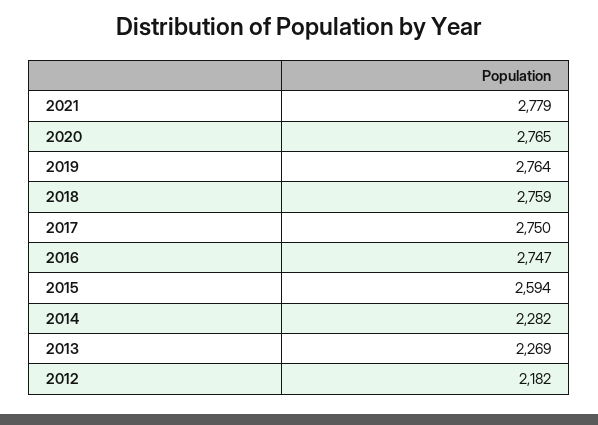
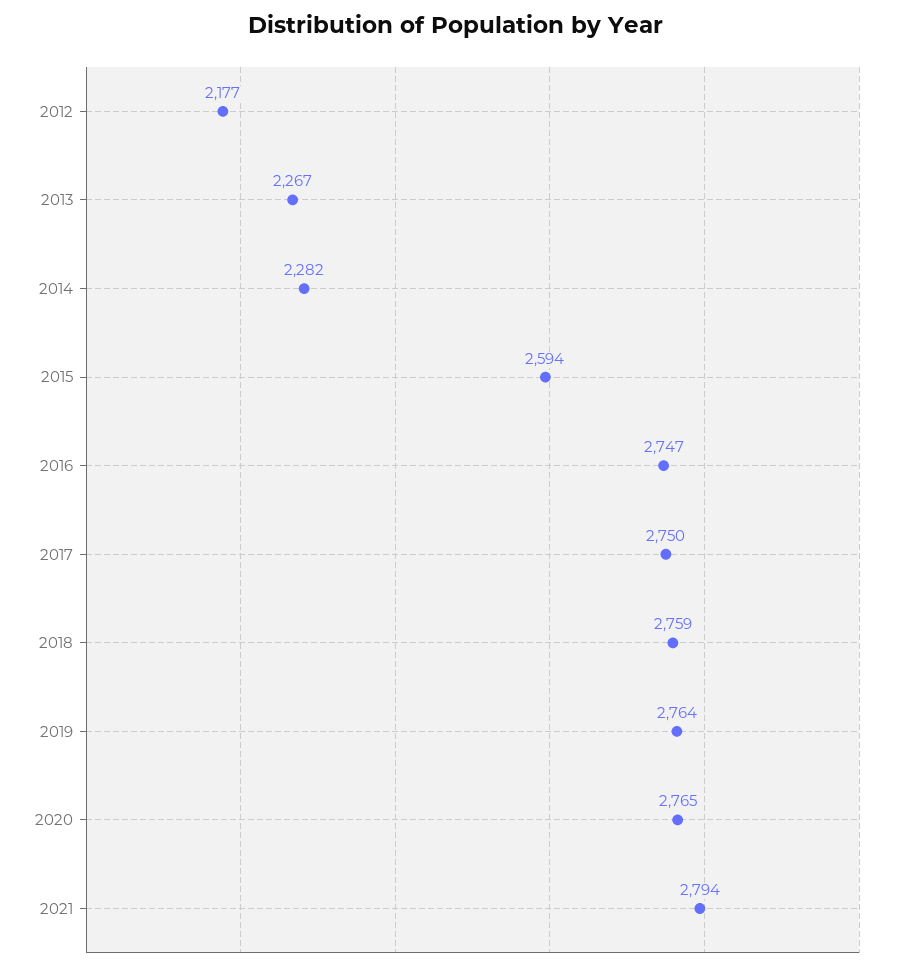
  {
-   "2021": 2779,
+   "2021": 2794,
    "2020": 2765,
    "2019": 2764,
    "2018": 2759,
    "2017": 2750,
    "2016": 2747,
    "2015": 2594,
    "2014": 2282,
-   "2013": 2269,
+   "2013": 2267,
-   "2012": 2182
+   "2012": 2177
  }

